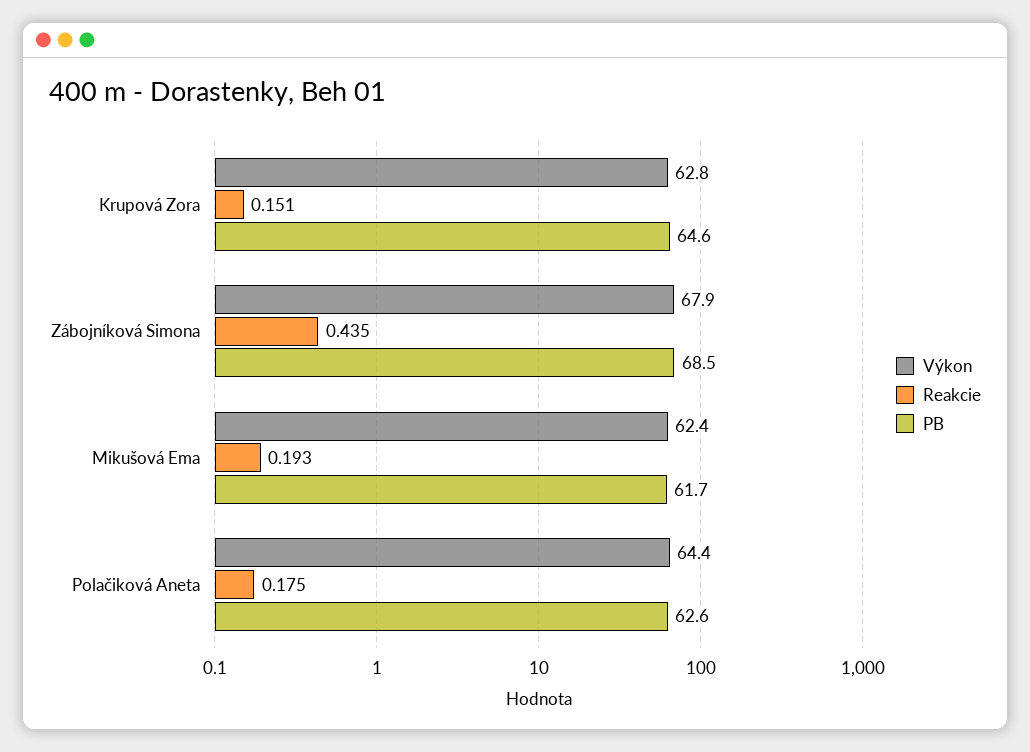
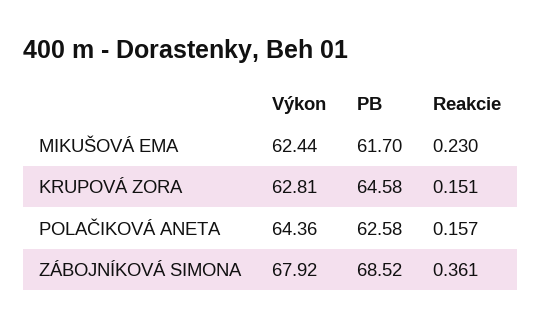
  {
    "Výkon": {
      "Krupová Zora": 62.81,
      "Zábojníková Simona": 67.92,
      "Mikušová Ema": 62.44,
      "Polačiková Aneta": 64.36
    },
    "Reakcie": {
      "Krupová Zora": 0.151,
-     "Zábojníková Simona": 0.435,
+     "Zábojníková Simona": 0.361,
-     "Mikušová Ema": 0.193,
+     "Mikušová Ema": 0.23,
-     "Polačiková Aneta": 0.175
+     "Polačiková Aneta": 0.157
    },
    "PB": {
      "Krupová Zora": 64.58,
      "Zábojníková Simona": 68.52,
      "Mikušová Ema": 61.7,
      "Polačiková Aneta": 62.58
    }
  }

